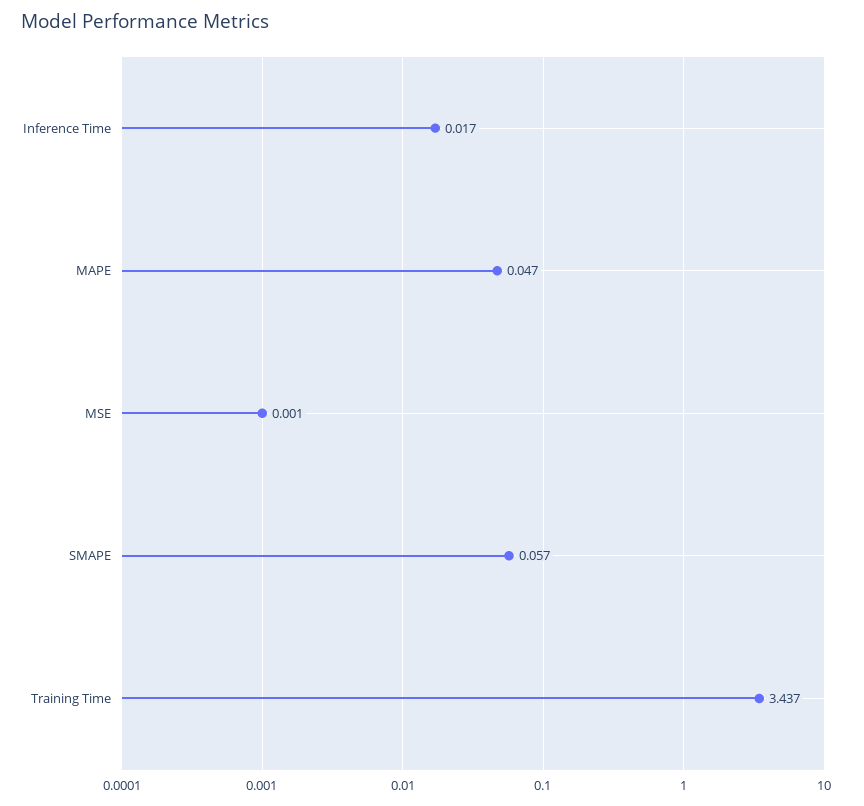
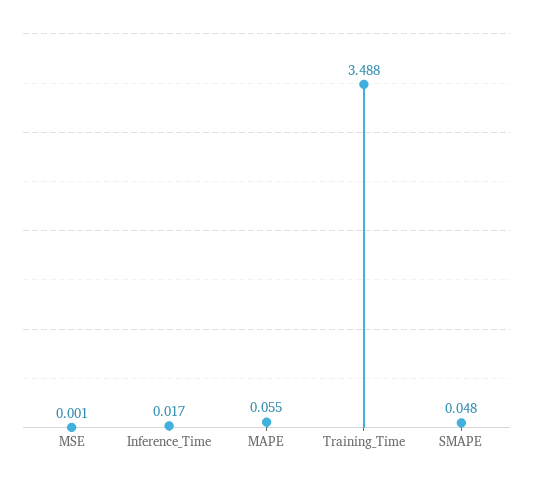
  {
    "Inference Time": 0.017,
-   "MAPE": 0.047,
+   "MAPE": 0.055,
    "MSE": 0.001,
-   "SMAPE": 0.057,
+   "SMAPE": 0.048,
-   "Training Time": 3.437
+   "Training Time": 3.488
  }

